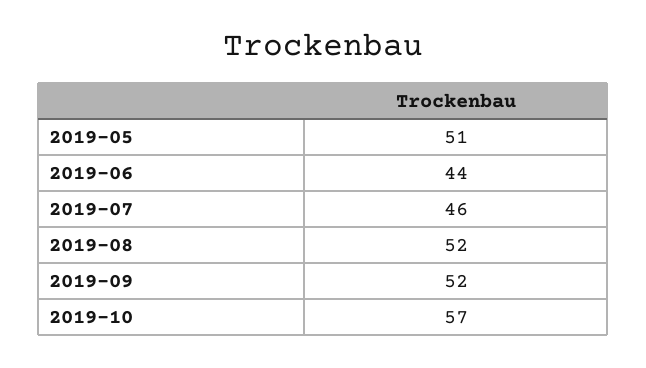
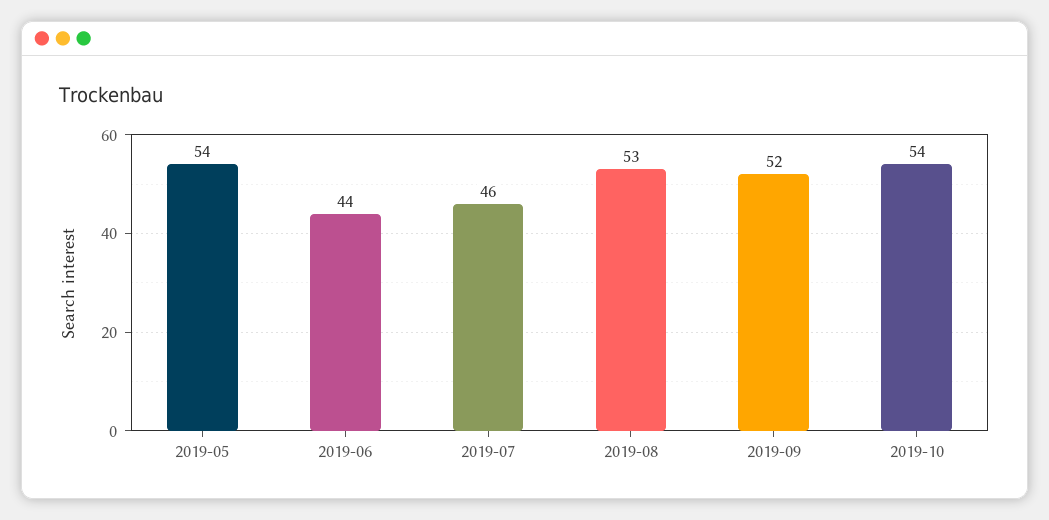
  {
-   "2019-05": 51,
+   "2019-05": 54,
    "2019-06": 44,
    "2019-07": 46,
-   "2019-08": 52,
+   "2019-08": 53,
    "2019-09": 52,
-   "2019-10": 57
+   "2019-10": 54
  }

